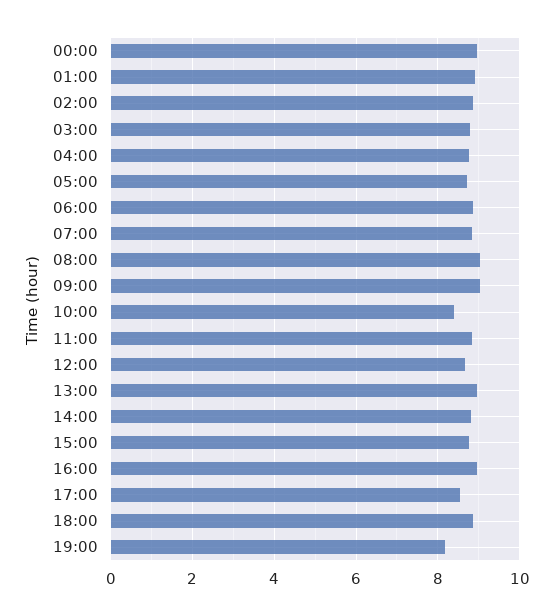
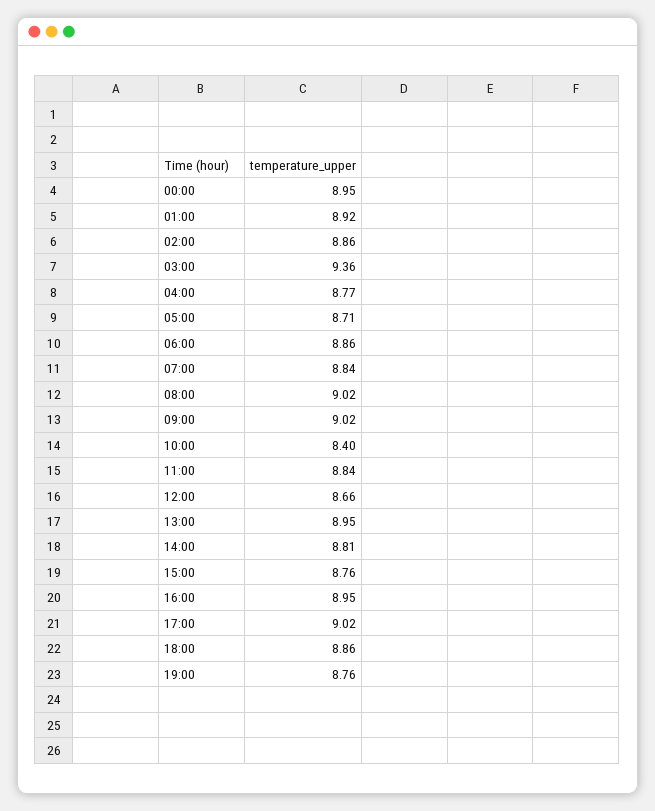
  {
    "00:00": 8.95,
    "01:00": 8.92,
    "02:00": 8.86,
-   "03:00": 8.8,
+   "03:00": 9.36,
    "04:00": 8.77,
    "05:00": 8.71,
    "06:00": 8.86,
    "07:00": 8.84,
    "08:00": 9.02,
    "09:00": 9.02,
    "10:00": 8.4,
    "11:00": 8.84,
    "12:00": 8.66,
    "13:00": 8.95,
    "14:00": 8.81,
    "15:00": 8.76,
    "16:00": 8.95,
-   "17:00": 8.6,
+   "17:00": 9.02,
    "18:00": 8.86,
-   "19:00": 8.2
+   "19:00": 8.76
  }

